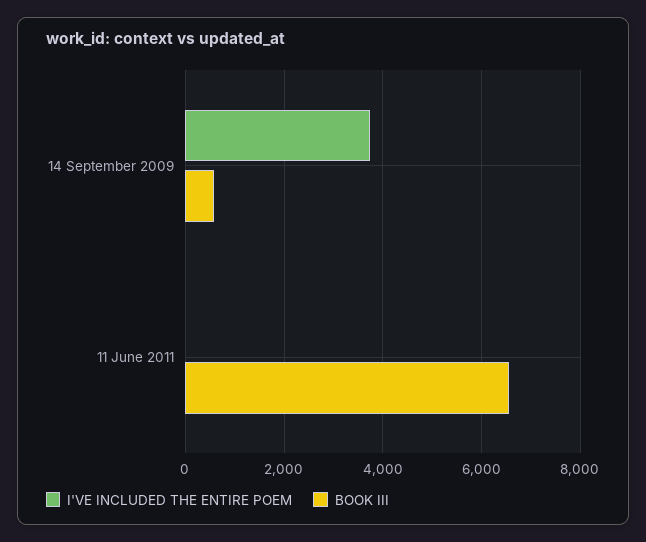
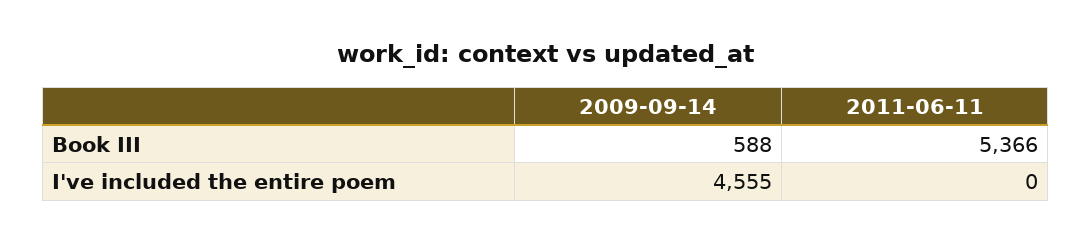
  {
    "I'VE INCLUDED THE ENTIRE POEM": {
-     "14 September 2009": 3800,
+     "14 September 2009": 4555,
      "11 June 2011": 0
    },
    "BOOK III": {
      "14 September 2009": 588,
-     "11 June 2011": 6600
+     "11 June 2011": 5366
    }
  }

